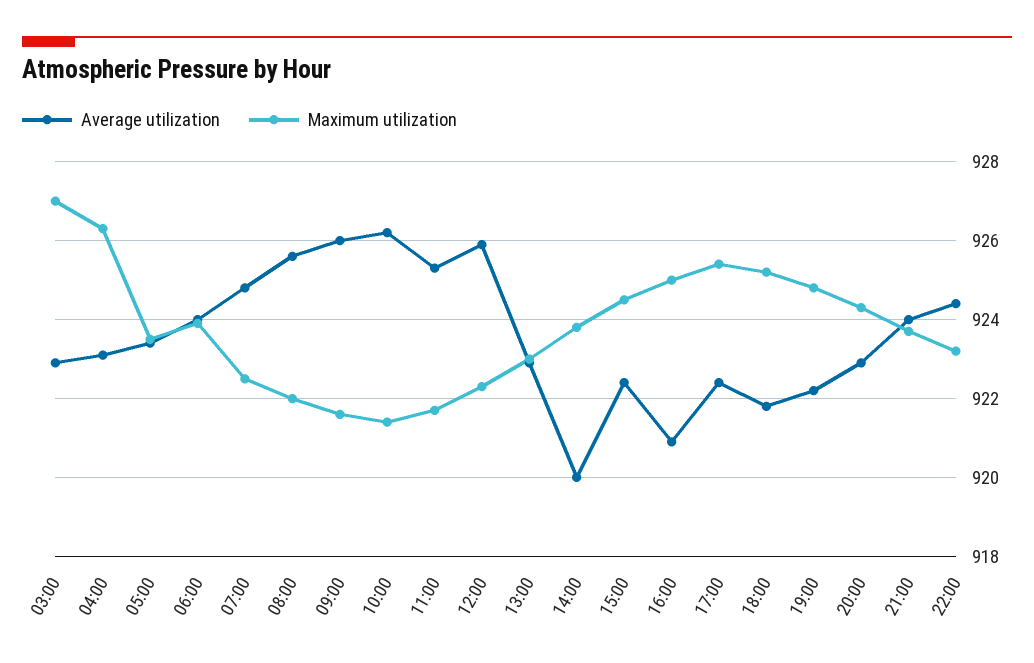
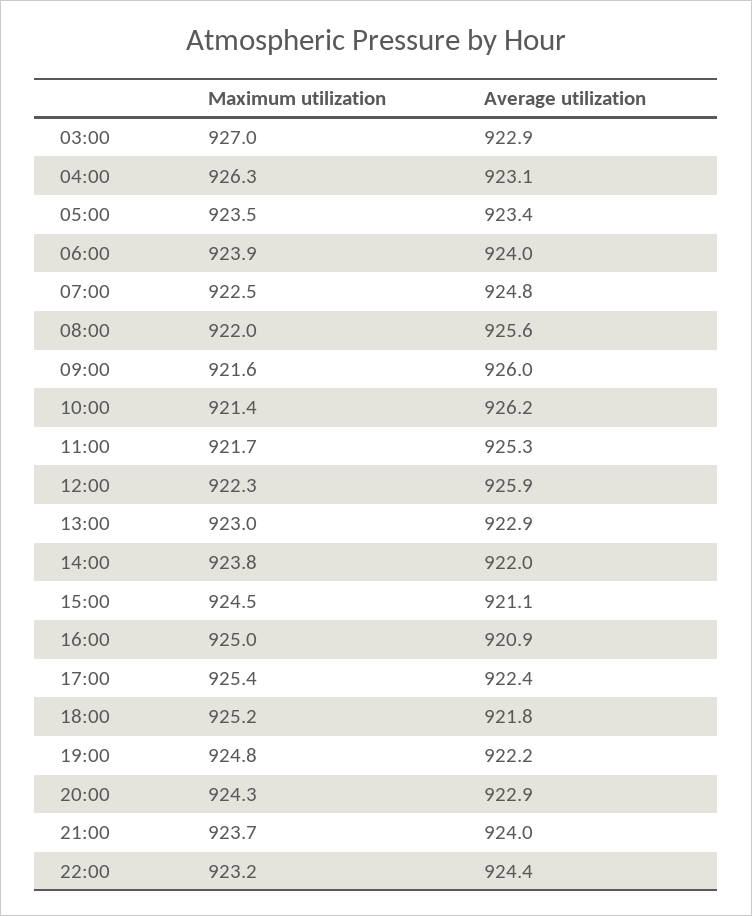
  {
    "Average utilization": {
      "03:00": 922.9,
      "04:00": 923.1,
      "05:00": 923.4,
      "06:00": 924,
      "07:00": 924.8,
      "08:00": 925.6,
      "09:00": 926,
      "10:00": 926.2,
      "11:00": 925.3,
      "12:00": 925.9,
      "13:00": 922.9,
-     "14:00": 920,
+     "14:00": 922,
-     "15:00": 922.5,
+     "15:00": 921.1,
      "16:00": 920.9,
      "17:00": 922.4,
      "18:00": 921.8,
      "19:00": 922.2,
      "20:00": 922.9,
      "21:00": 924,
      "22:00": 924.4
    },
    "Maximum utilization": {
      "03:00": 927,
      "04:00": 926.3,
      "05:00": 923.5,
      "06:00": 923.9,
      "07:00": 922.5,
      "08:00": 922,
      "09:00": 921.6,
      "10:00": 921.4,
      "11:00": 921.7,
      "12:00": 922.3,
      "13:00": 923,
      "14:00": 923.8,
      "15:00": 924.5,
      "16:00": 925,
      "17:00": 925.4,
      "18:00": 925.2,
      "19:00": 924.8,
      "20:00": 924.3,
      "21:00": 923.7,
      "22:00": 923.2
    }
  }

